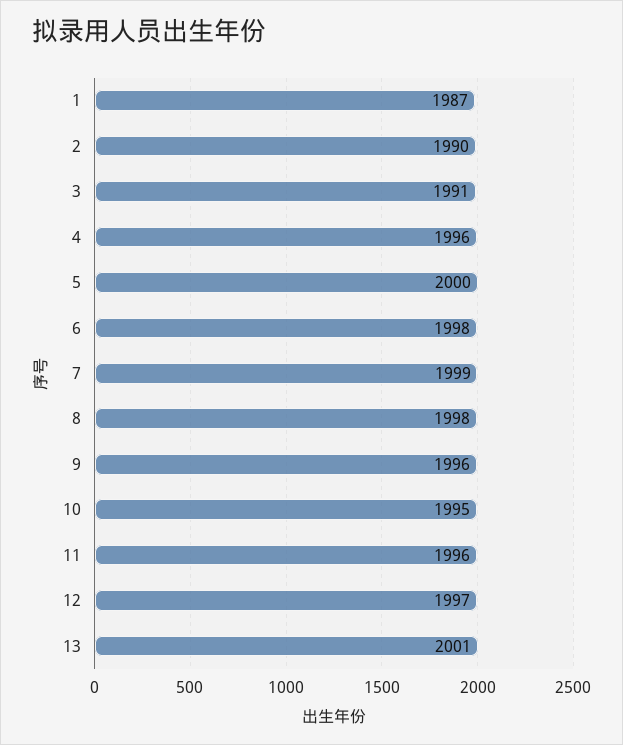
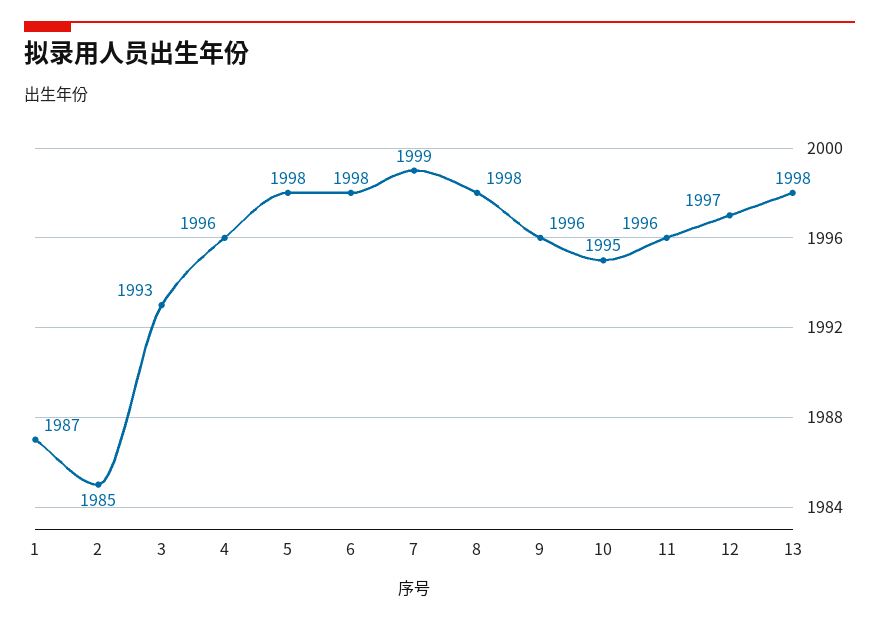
  {
    "1": 1987,
-   "2": 1990,
+   "2": 1985,
-   "3": 1991,
+   "3": 1993,
    "4": 1996,
-   "5": 2000,
+   "5": 1998,
    "6": 1998,
    "7": 1999,
    "8": 1998,
    "9": 1996,
    "10": 1995,
    "11": 1996,
    "12": 1997,
-   "13": 2001
+   "13": 1998
  }

